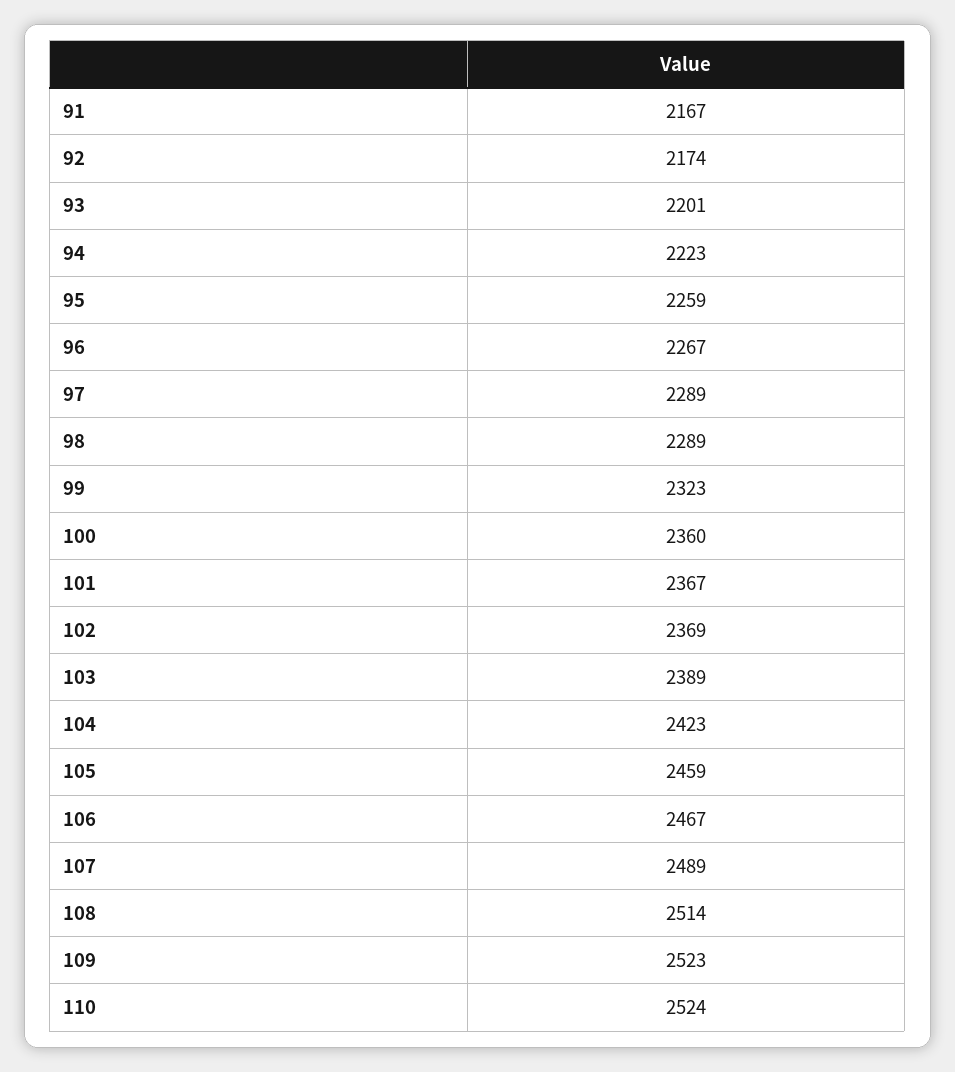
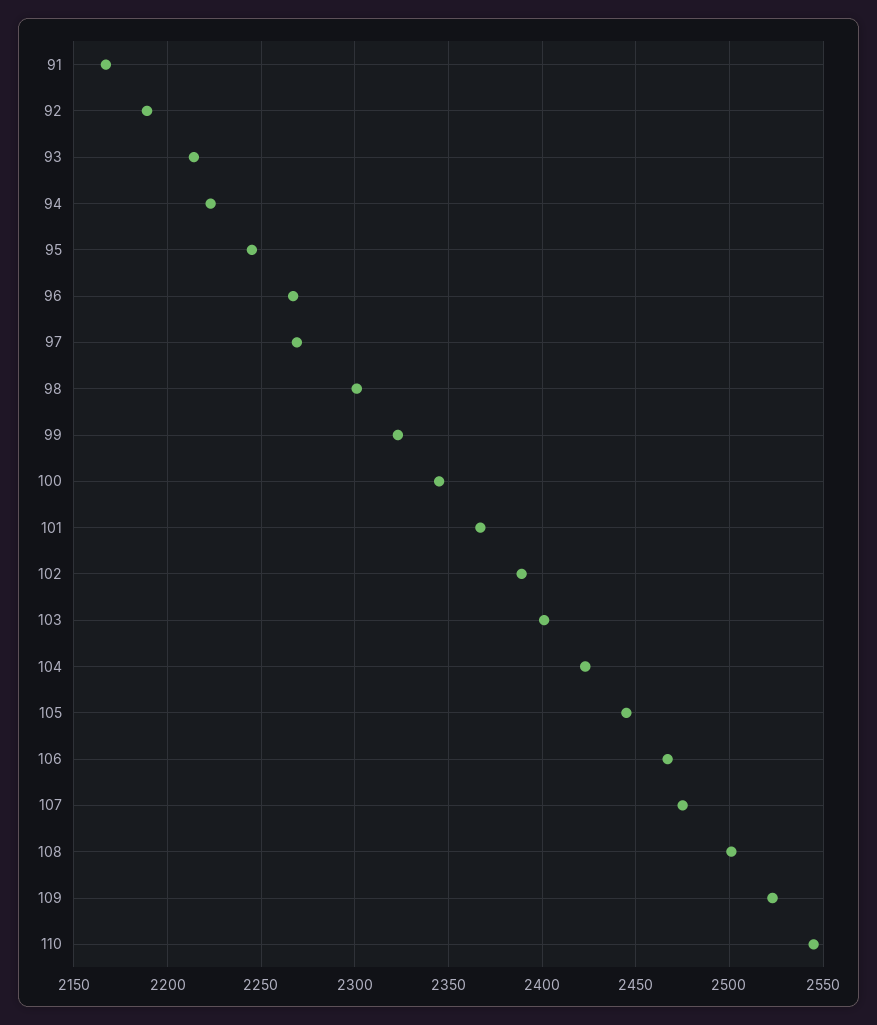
  {
    "91": 2167,
-   "92": 2174,
+   "92": 2190,
-   "93": 2201,
+   "93": 2215,
    "94": 2223,
-   "95": 2259,
+   "95": 2245,
    "96": 2267,
-   "97": 2289,
+   "97": 2270,
-   "98": 2289,
+   "98": 2300,
    "99": 2323,
-   "100": 2360,
+   "100": 2345,
    "101": 2367,
-   "102": 2369,
+   "102": 2390,
-   "103": 2389,
+   "103": 2400,
    "104": 2423,
-   "105": 2459,
+   "105": 2445,
    "106": 2467,
-   "107": 2489,
+   "107": 2475,
-   "108": 2514,
+   "108": 2500,
    "109": 2523,
-   "110": 2524
+   "110": 2545
  }

